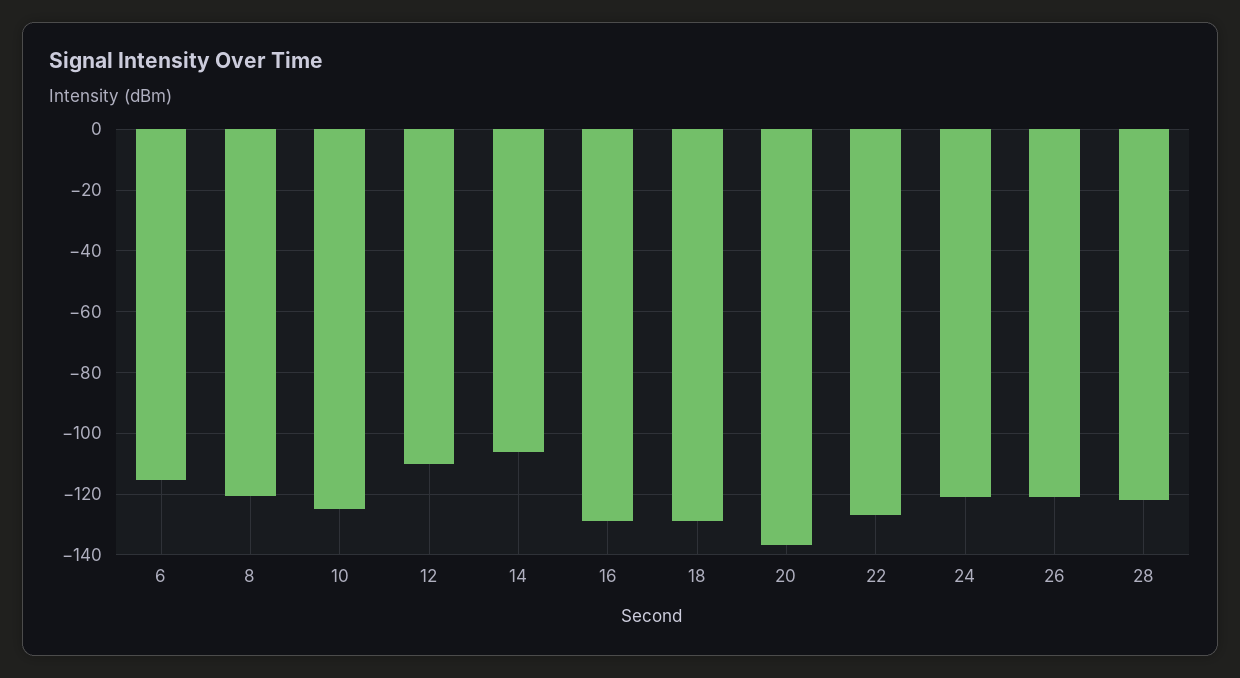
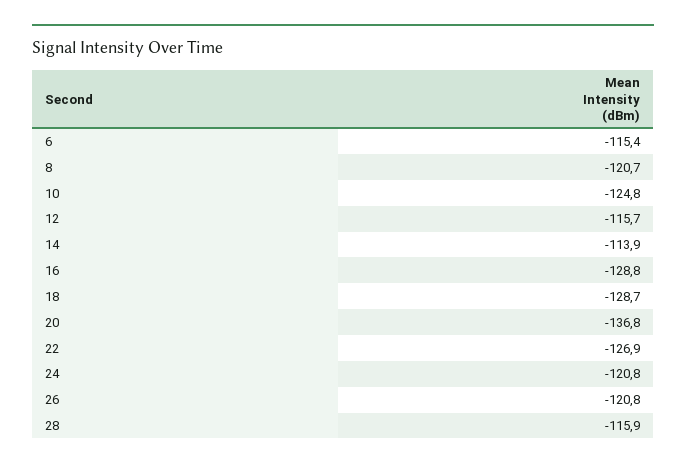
  {
    "6": -115.4,
    "8": -120.7,
    "10": -124.8,
-   "12": -110,
+   "12": -115.7,
-   "14": -106,
+   "14": -113.9,
    "16": -128.8,
    "18": -128.7,
    "20": -136.8,
    "22": -126.9,
    "24": -120.8,
    "26": -120.8,
-   "28": -122
+   "28": -115.9
  }

